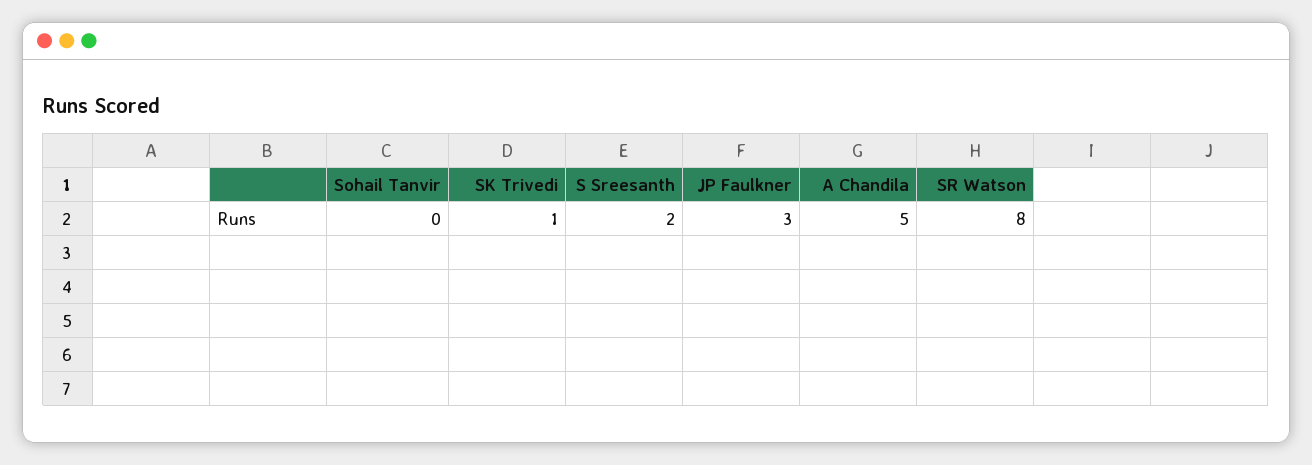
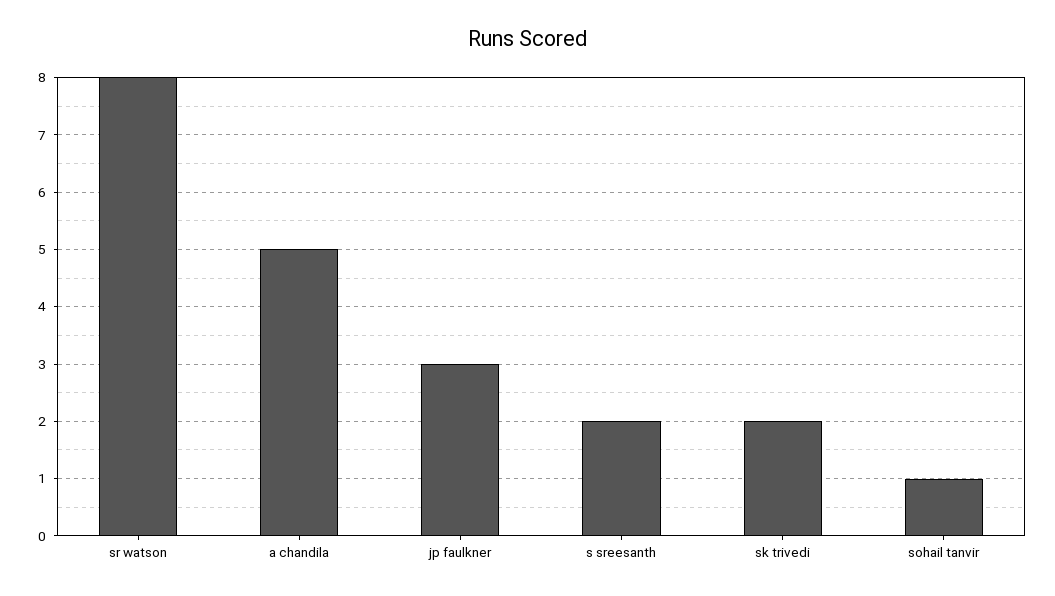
  {
-   "Sohail Tanvir": 0,
+   "Sohail Tanvir": 1,
-   "SK Trivedi": 1,
+   "SK Trivedi": 2,
    "S Sreesanth": 2,
    "JP Faulkner": 3,
    "A Chandila": 5,
    "SR Watson": 8
  }

